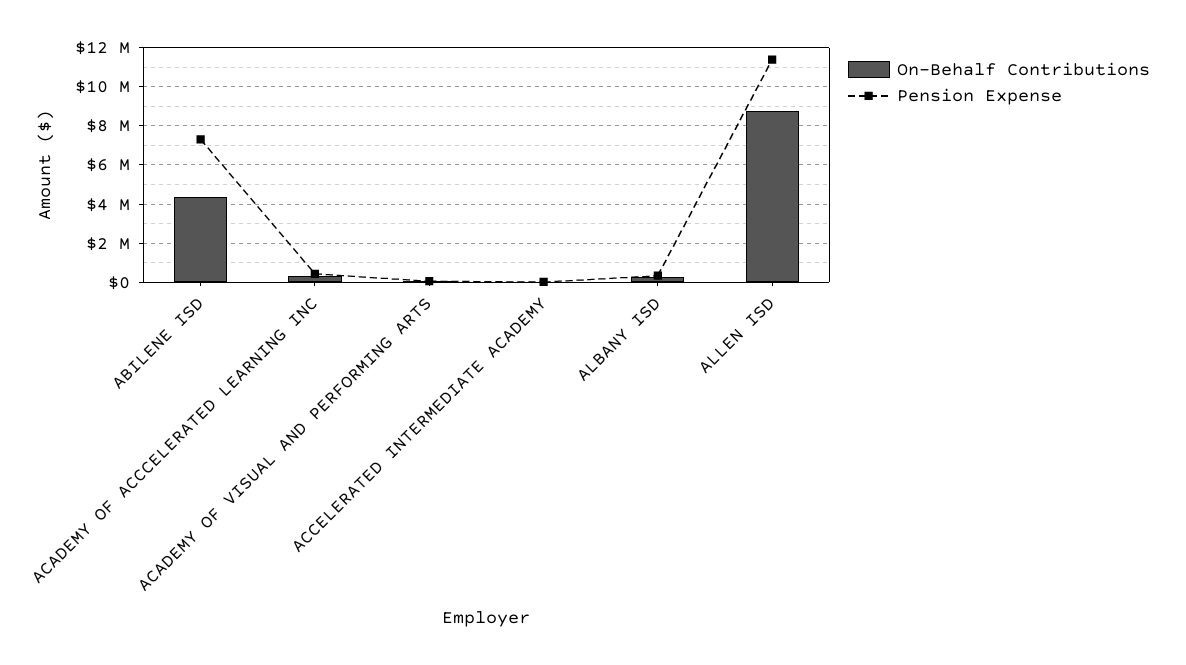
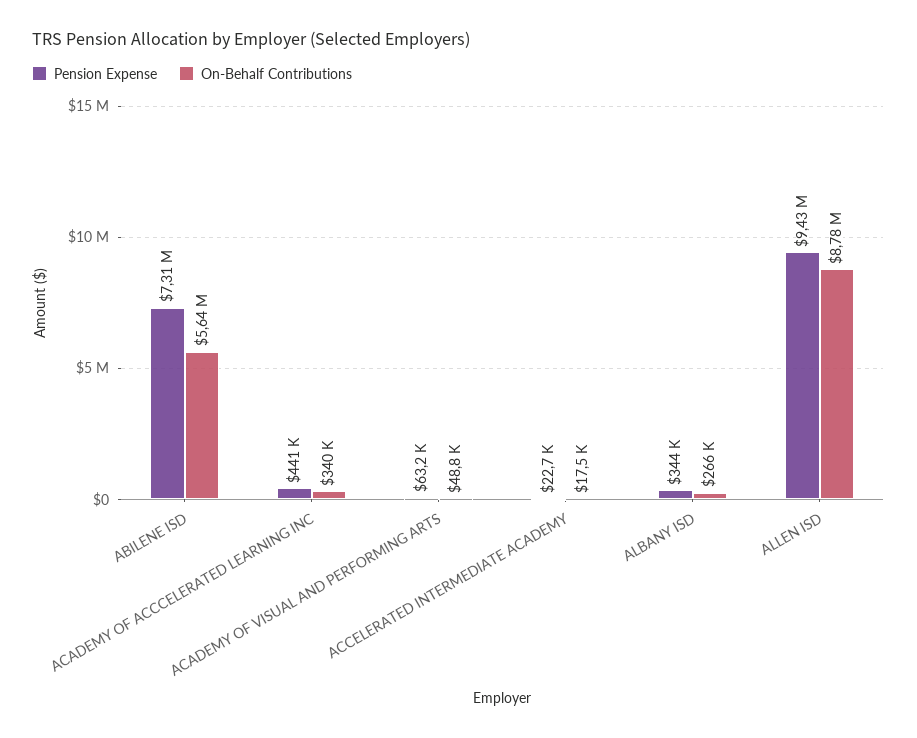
  {
    "On-Behalf Contributions": {
-     "ABILENE ISD": 4500000,
+     "ABILENE ISD": 5640000,
      "ACADEMY OF ACCCELERATED LEARNING INC": 340000,
      "ACADEMY OF VISUAL AND PERFORMING ARTS": 48800,
      "ACCELERATED INTERMEDIATE ACADEMY": 17500,
      "ALBANY ISD": 266000,
      "ALLEN ISD": 8780000
    },
    "Pension Expense": {
      "ABILENE ISD": 7310000,
      "ACADEMY OF ACCCELERATED LEARNING INC": 441000,
      "ACADEMY OF VISUAL AND PERFORMING ARTS": 63200,
      "ACCELERATED INTERMEDIATE ACADEMY": 22700,
      "ALBANY ISD": 344000,
-     "ALLEN ISD": 11500000
+     "ALLEN ISD": 9430000
    }
  }

